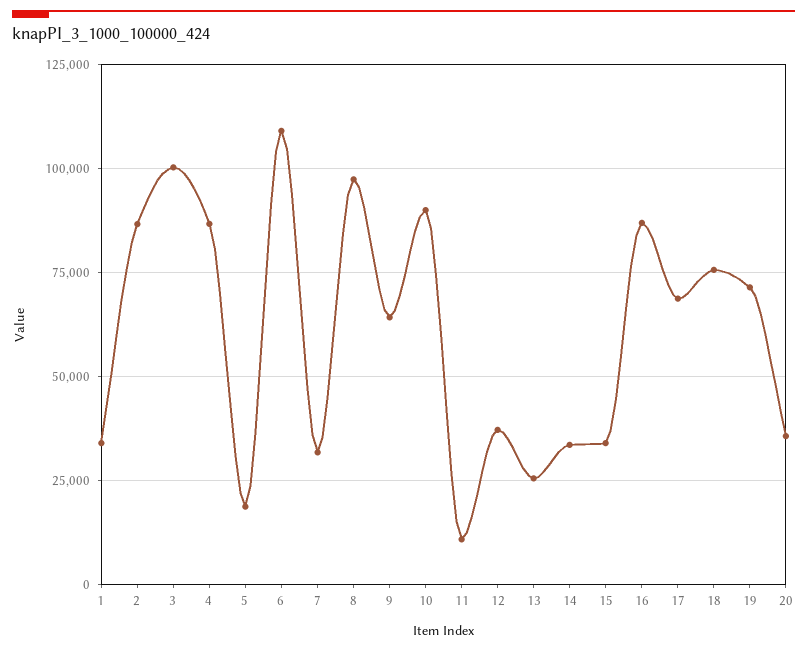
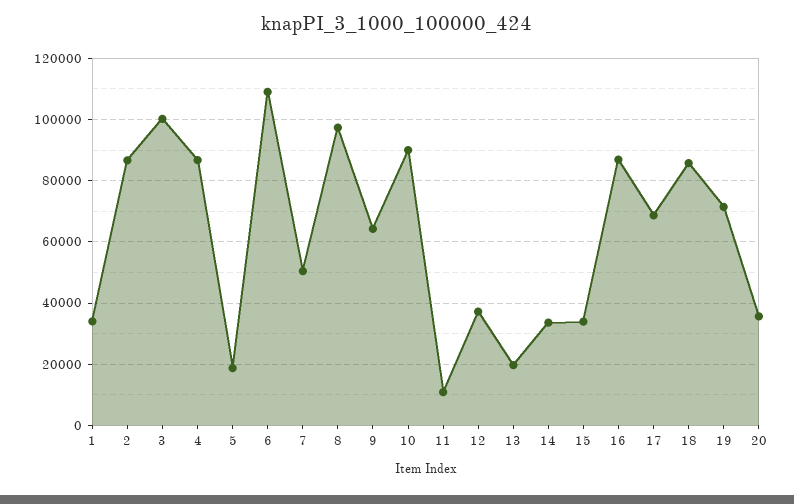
  {
    "1": 34000,
    "2": 86000,
    "3": 100000,
    "4": 86000,
    "5": 18000,
    "6": 110000,
-   "7": 32500,
+   "7": 50000,
    "8": 98000,
    "9": 64000,
    "10": 90000,
    "11": 10000,
    "12": 38000,
-   "13": 25000,
+   "13": 20000,
    "14": 34000,
    "15": 34000,
    "16": 86000,
    "17": 68000,
-   "18": 75000,
+   "18": 86000,
    "19": 72000,
    "20": 36000
  }

